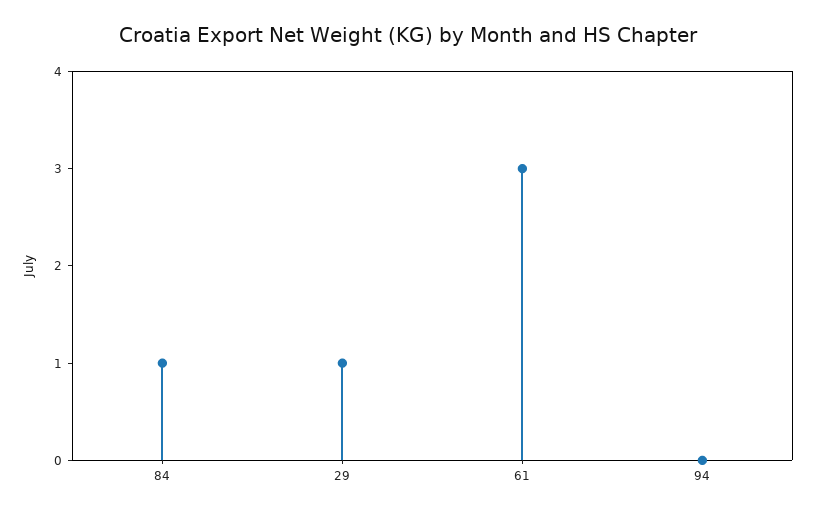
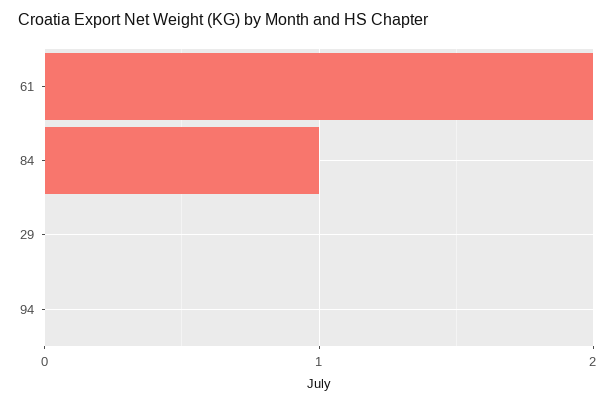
  {
    "84": 1,
-   "29": 1,
+   "29": 0,
-   "61": 3,
+   "61": 2,
    "94": 0
  }

